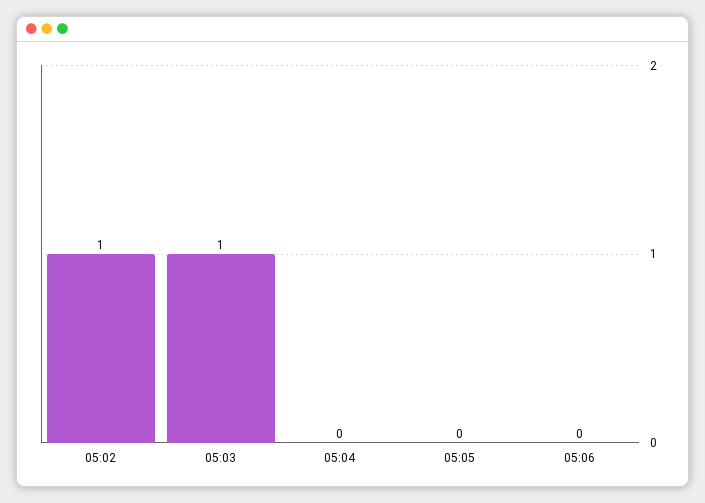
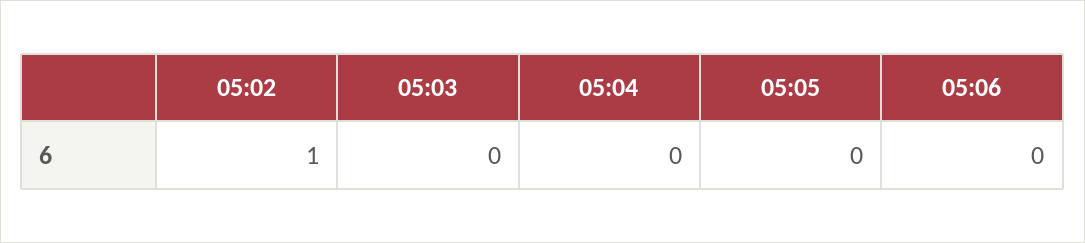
  {
    "05:02": 1,
-   "05:03": 1,
+   "05:03": 0,
    "05:04": 0,
    "05:05": 0,
    "05:06": 0
  }

